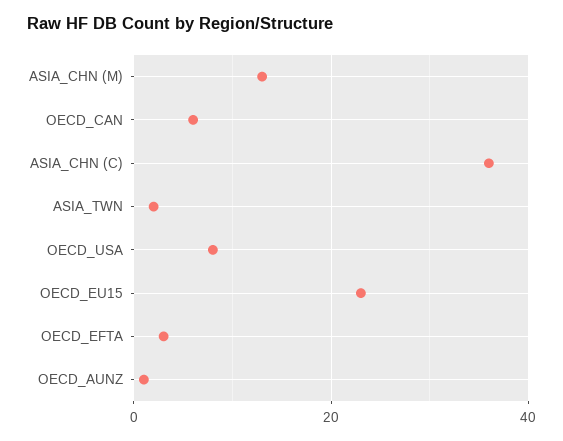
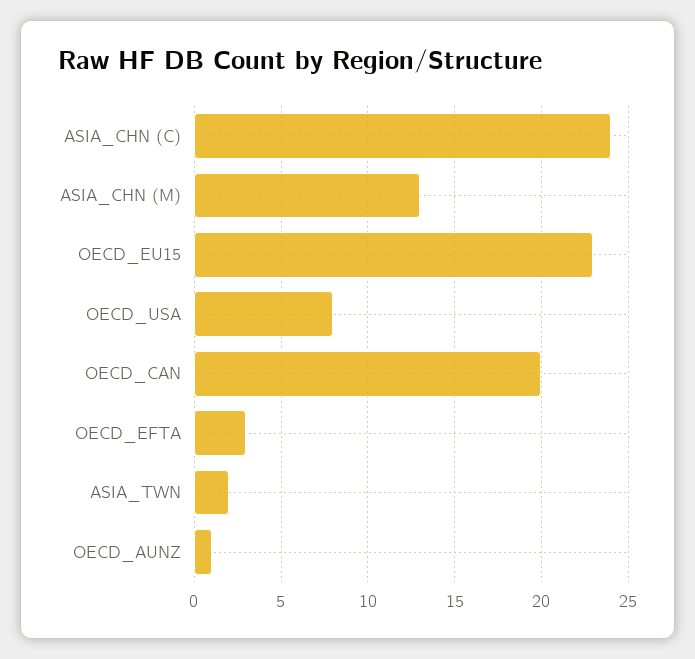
  {
    "ASIA_CHN (M)": 13,
-   "OECD_CAN": 5,
+   "OECD_CAN": 20,
-   "ASIA_CHN (C)": 35,
+   "ASIA_CHN (C)": 24,
    "ASIA_TWN": 2,
    "OECD_USA": 8,
    "OECD_EU15": 23,
    "OECD_EFTA": 3,
    "OECD_AUNZ": 1
  }

